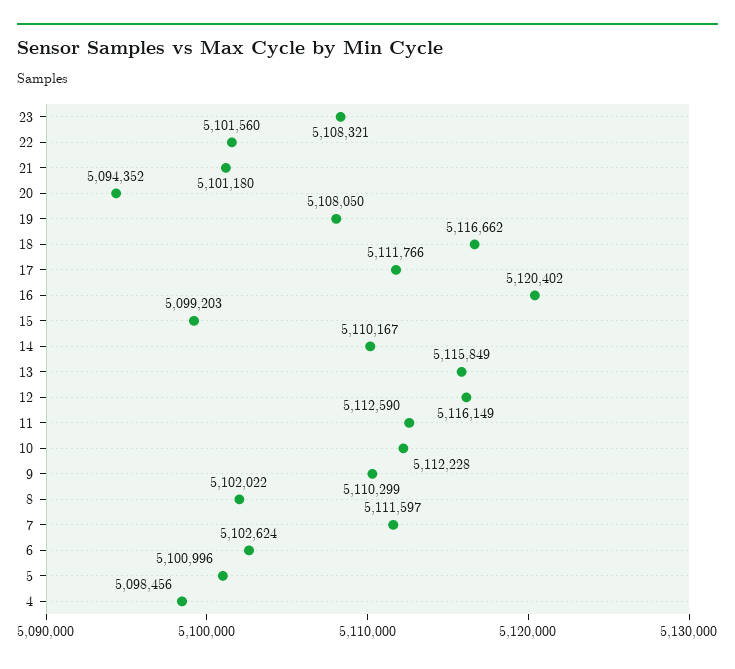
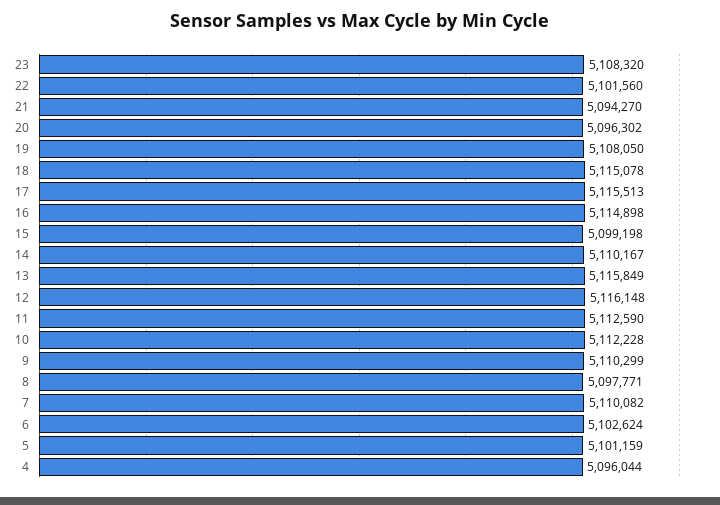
  {
-   "23": 5108321,
+   "23": 5108320,
    "22": 5101560,
-   "21": 5101180,
+   "21": 5094270,
-   "20": 5094352,
+   "20": 5096302,
    "19": 5108050,
-   "18": 5116662,
+   "18": 5115078,
-   "17": 5111766,
+   "17": 5115513,
-   "16": 5120402,
+   "16": 5114898,
-   "15": 5099203,
+   "15": 5099198,
    "14": 5110167,
    "13": 5115849,
-   "12": 5116149,
+   "12": 5116148,
    "11": 5112590,
    "10": 5112228,
    "9": 5110299,
-   "8": 5102022,
+   "8": 5097771,
-   "7": 5111597,
+   "7": 5110082,
    "6": 5102624,
-   "5": 5100996,
+   "5": 5101159,
-   "4": 5098456
+   "4": 5096044
  }

